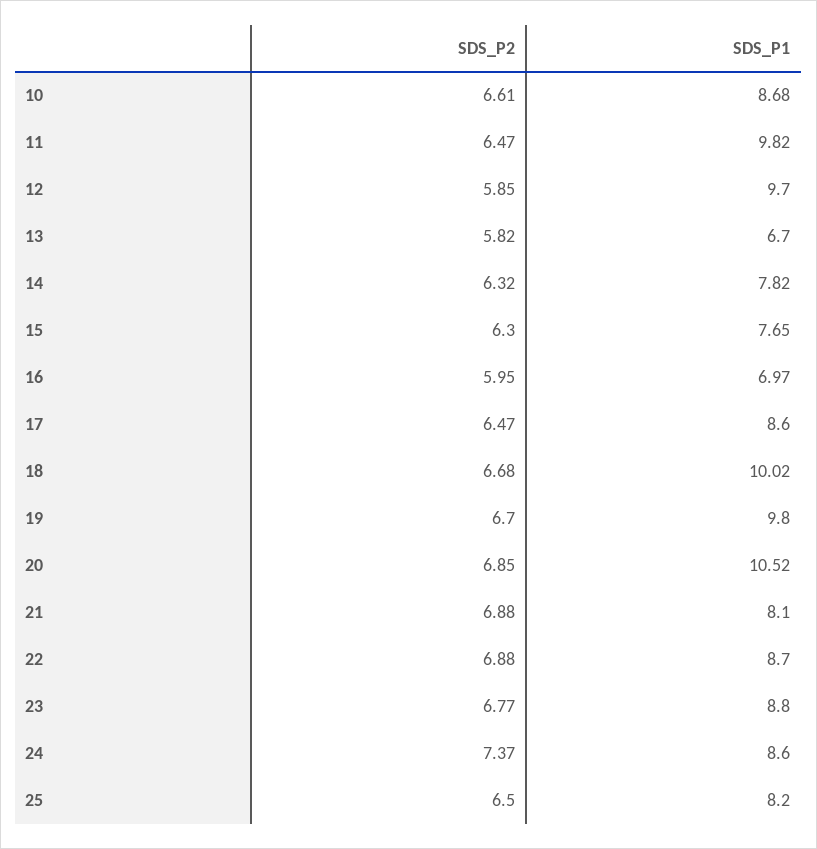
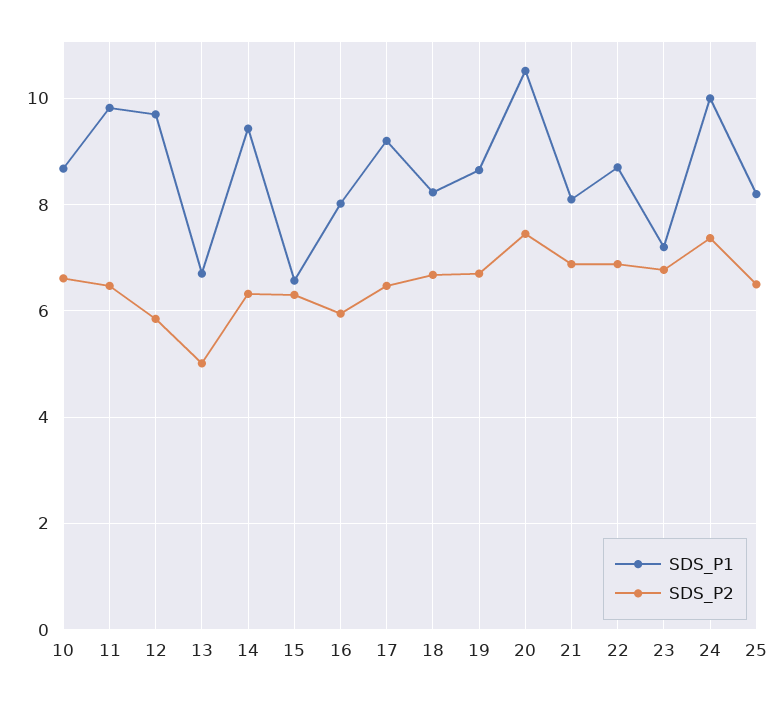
  {
    "SDS_P2": {
      "10": 6.61,
      "11": 6.47,
      "12": 5.85,
-     "13": 5.82,
+     "13": 5,
      "14": 6.32,
      "15": 6.3,
      "16": 5.95,
      "17": 6.47,
      "18": 6.68,
      "19": 6.7,
-     "20": 6.85,
+     "20": 7.4,
      "21": 6.88,
      "22": 6.88,
      "23": 6.77,
      "24": 7.37,
      "25": 6.5
    },
    "SDS_P1": {
      "10": 8.68,
      "11": 9.82,
      "12": 9.7,
      "13": 6.7,
-     "14": 7.82,
+     "14": 9.4,
-     "15": 7.65,
+     "15": 6.6,
-     "16": 6.97,
+     "16": 8,
-     "17": 8.6,
+     "17": 9.2,
-     "18": 10.02,
+     "18": 8.2,
-     "19": 9.8,
+     "19": 8.6,
      "20": 10.52,
      "21": 8.1,
      "22": 8.7,
-     "23": 8.8,
+     "23": 7.2,
-     "24": 8.6,
+     "24": 10,
      "25": 8.2
    }
  }

